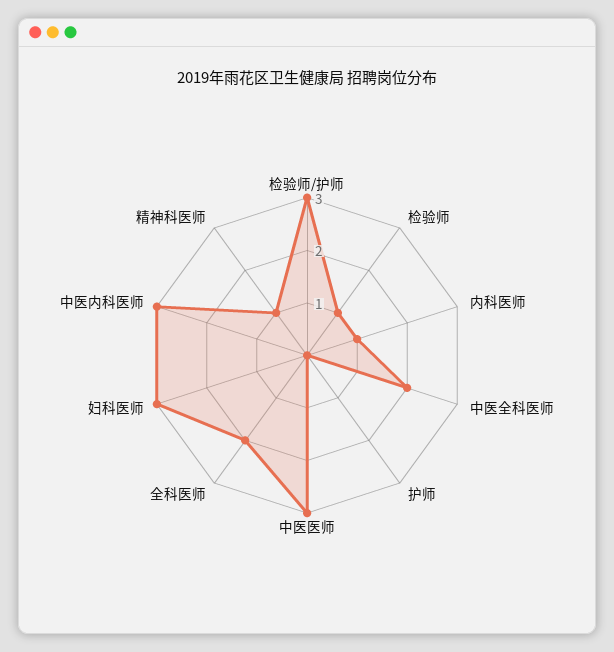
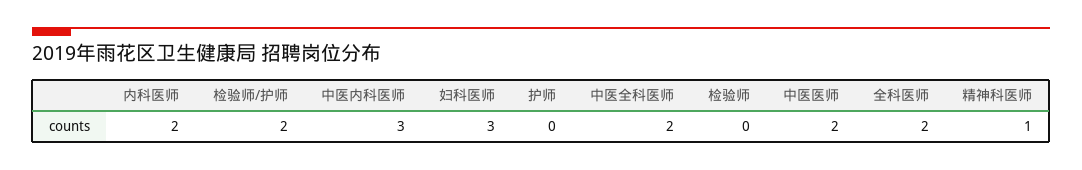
  {
-   "检验师/护师": 3,
+   "检验师/护师": 2,
-   "检验师": 1,
+   "检验师": 0,
-   "内科医师": 1,
+   "内科医师": 2,
    "中医全科医师": 2,
    "护师": 0,
-   "中医医师": 3,
+   "中医医师": 2,
    "全科医师": 2,
    "妇科医师": 3,
    "中医内科医师": 3,
    "精神科医师": 1
  }

